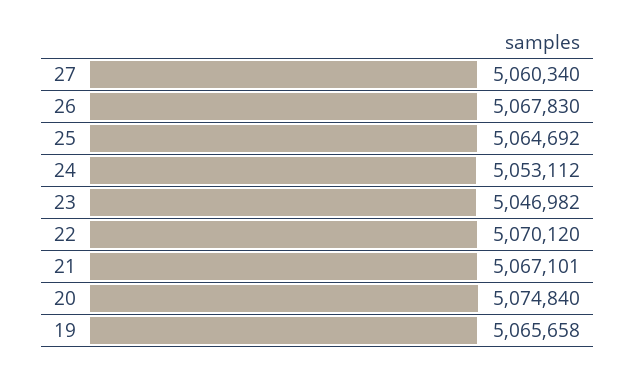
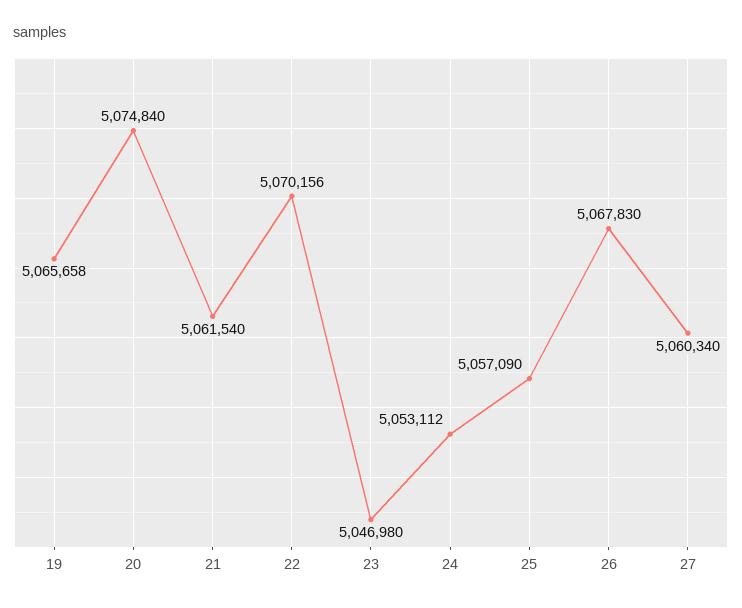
  {
    "27": 5060340,
    "26": 5067830,
-   "25": 5064692,
+   "25": 5057090,
    "24": 5053112,
-   "23": 5046982,
+   "23": 5046980,
-   "22": 5070120,
+   "22": 5070156,
-   "21": 5067101,
+   "21": 5061540,
    "20": 5074840,
    "19": 5065658
  }

